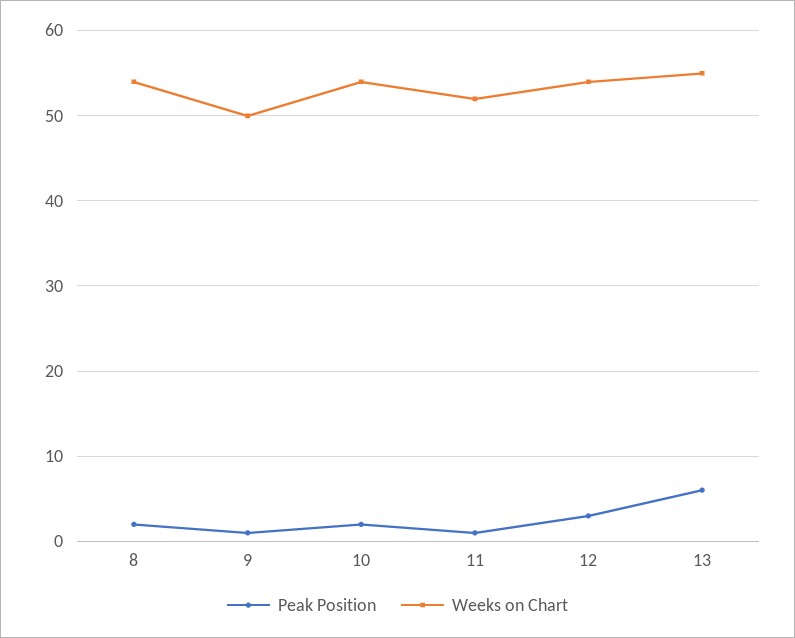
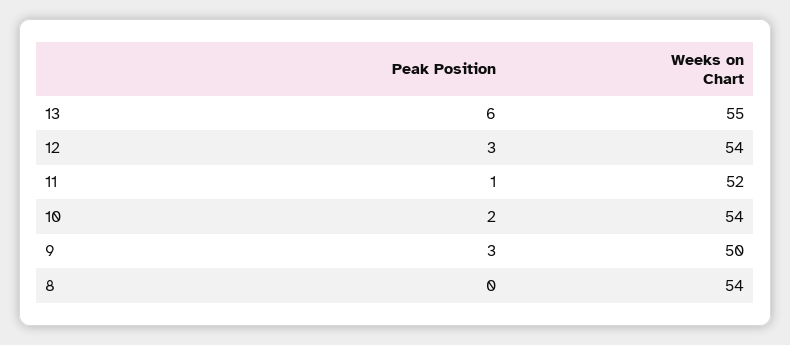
  {
    "Peak Position": {
-     "8": 2,
+     "8": 0,
-     "9": 1,
+     "9": 3,
      "10": 2,
      "11": 1,
      "12": 3,
      "13": 6
    },
    "Weeks on Chart": {
      "8": 54,
      "9": 50,
      "10": 54,
      "11": 52,
      "12": 54,
      "13": 55
    }
  }

